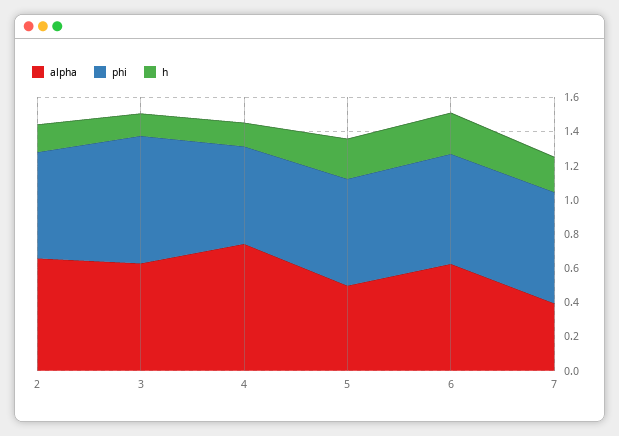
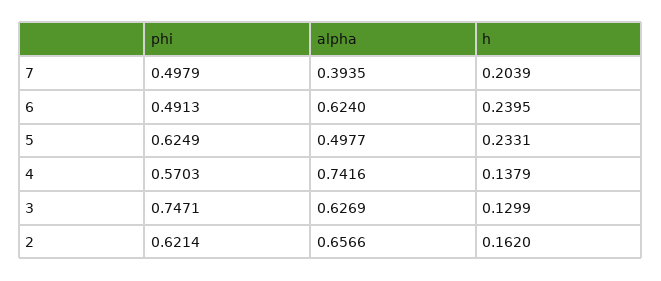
  {
    "alpha": {
      "2": 0.6566,
      "3": 0.6269,
      "4": 0.7416,
      "5": 0.4977,
      "6": 0.624,
      "7": 0.3935
    },
    "phi": {
      "2": 0.6214,
      "3": 0.7471,
      "4": 0.5703,
      "5": 0.6249,
-     "6": 0.65,
+     "6": 0.4913,
-     "7": 0.65
+     "7": 0.4979
    },
    "h": {
      "2": 0.162,
      "3": 0.1299,
      "4": 0.1379,
      "5": 0.2331,
      "6": 0.2395,
      "7": 0.2039
    }
  }

